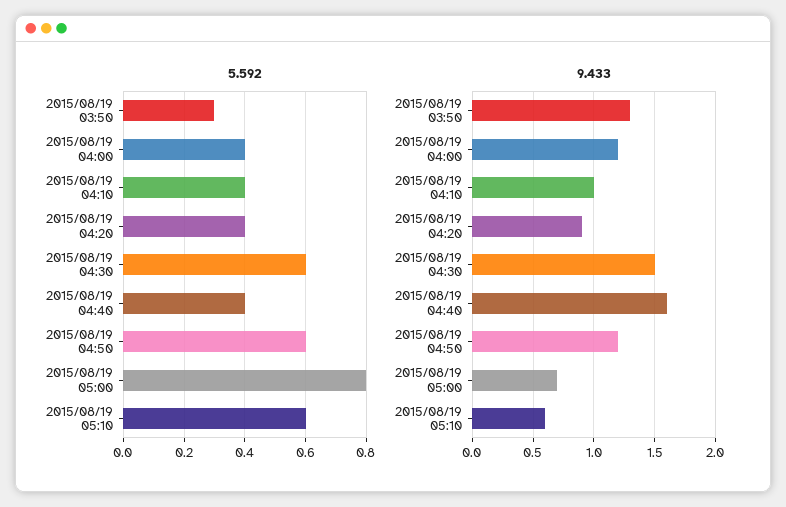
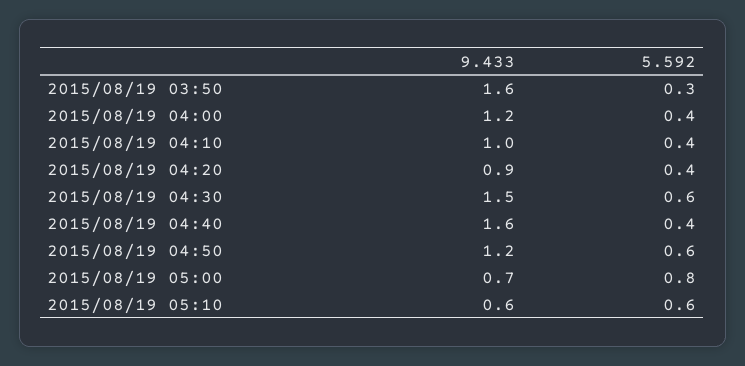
  {
    "5.592": {
      "2015/08/19 03:50": 0.3,
      "2015/08/19 04:00": 0.4,
      "2015/08/19 04:10": 0.4,
      "2015/08/19 04:20": 0.4,
      "2015/08/19 04:30": 0.6,
      "2015/08/19 04:40": 0.4,
      "2015/08/19 04:50": 0.6,
      "2015/08/19 05:00": 0.8,
      "2015/08/19 05:10": 0.6
    },
    "9.433": {
-     "2015/08/19 03:50": 1.3,
+     "2015/08/19 03:50": 1.6,
      "2015/08/19 04:00": 1.2,
      "2015/08/19 04:10": 1,
      "2015/08/19 04:20": 0.9,
      "2015/08/19 04:30": 1.5,
      "2015/08/19 04:40": 1.6,
      "2015/08/19 04:50": 1.2,
      "2015/08/19 05:00": 0.7,
      "2015/08/19 05:10": 0.6
    }
  }

